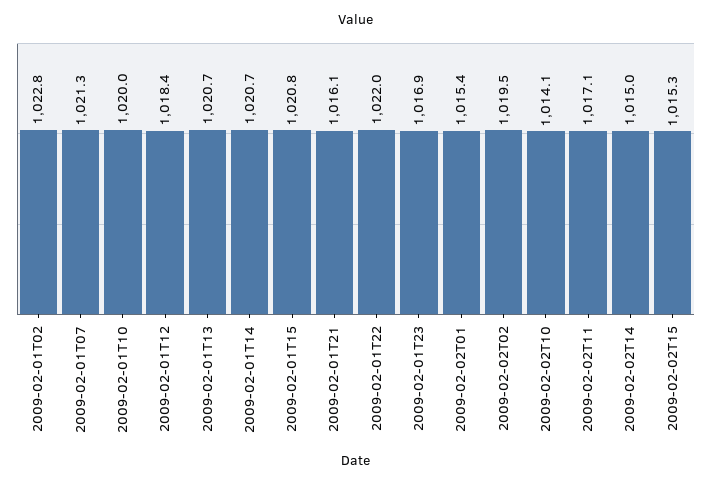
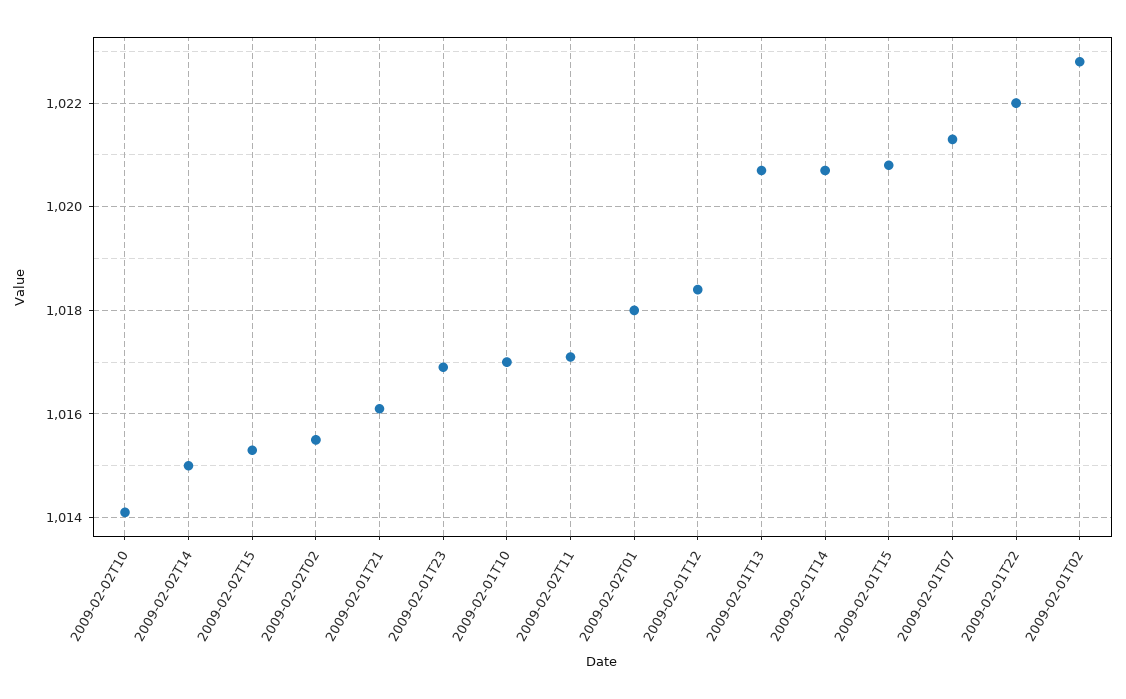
  {
    "2009-02-01T02": 1022.8,
    "2009-02-01T07": 1021.3,
-   "2009-02-01T10": 1020,
+   "2009-02-01T10": 1017,
    "2009-02-01T12": 1018.4,
    "2009-02-01T13": 1020.7,
    "2009-02-01T14": 1020.7,
    "2009-02-01T15": 1020.8,
    "2009-02-01T21": 1016.1,
    "2009-02-01T22": 1022,
    "2009-02-01T23": 1016.9,
-   "2009-02-02T01": 1015.4,
+   "2009-02-02T01": 1018,
-   "2009-02-02T02": 1019.5,
+   "2009-02-02T02": 1015.5,
    "2009-02-02T10": 1014.1,
    "2009-02-02T11": 1017.1,
    "2009-02-02T14": 1015,
    "2009-02-02T15": 1015.3
  }

